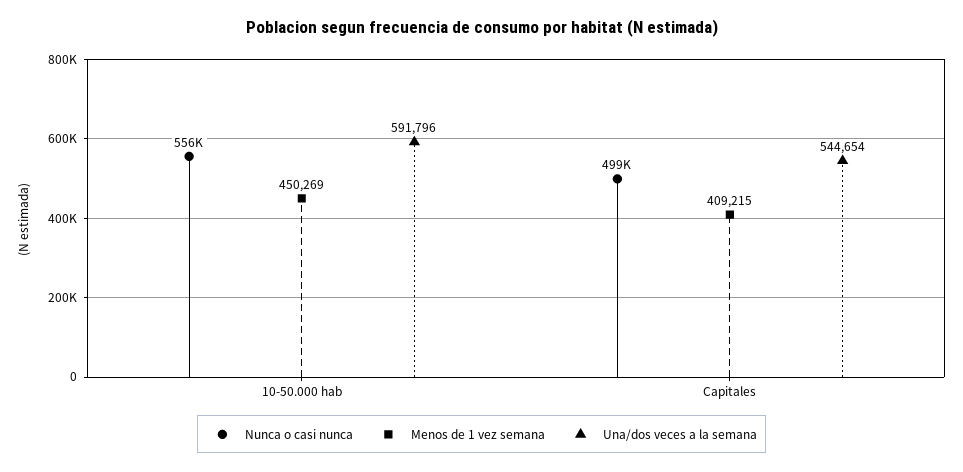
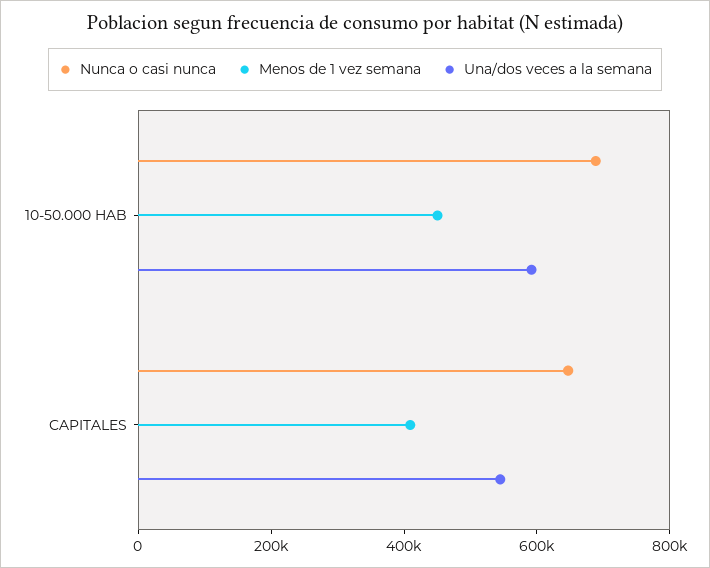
  {
    "Nunca o casi nunca": {
-     "10-50.000 hab": 556000,
+     "10-50.000 hab": 700000,
-     "Capitales": 499000
+     "Capitales": 650000
    },
    "Menos de 1 vez semana": {
      "10-50.000 hab": 450269,
      "Capitales": 409215
    },
    "Una/dos veces a la semana": {
      "10-50.000 hab": 591796,
      "Capitales": 544654
    }
  }

